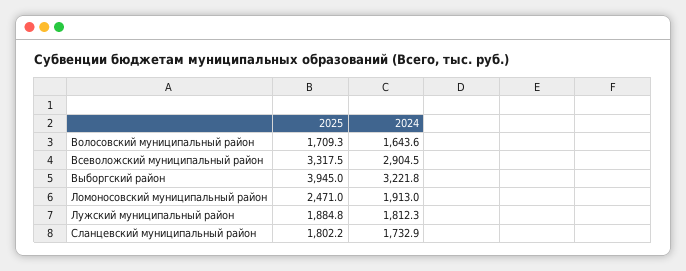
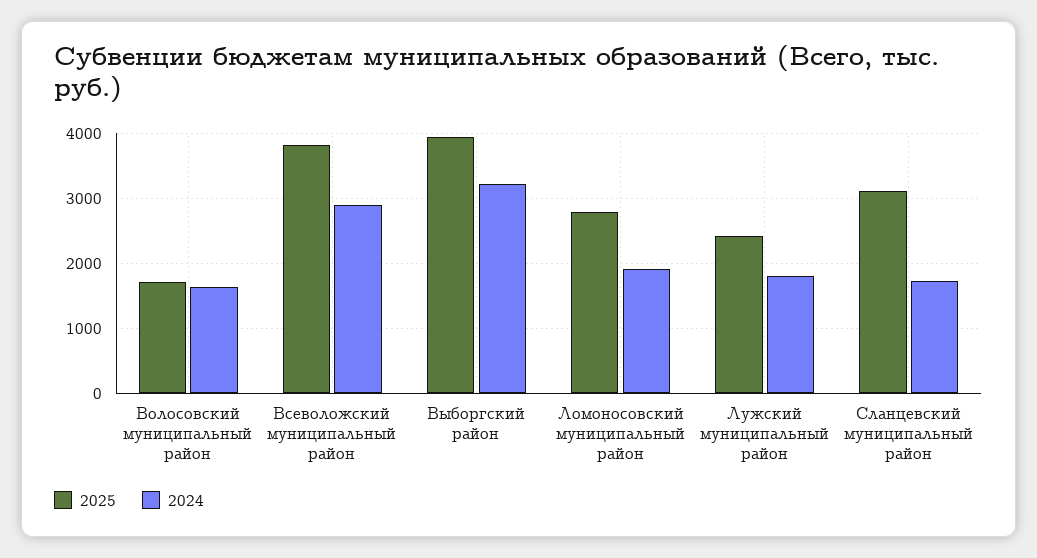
  {
    "2025": {
      "Волосовский муниципальный район": 1709.3,
-     "Всеволожский муниципальный район": 3317.5,
+     "Всеволожский муниципальный район": 3800,
      "Выборгский район": 3945,
-     "Ломоносовский муниципальный район": 2471,
+     "Ломоносовский муниципальный район": 2800,
-     "Лужский муниципальный район": 1884.8,
+     "Лужский муниципальный район": 2400,
-     "Сланцевский муниципальный район": 1802.2
+     "Сланцевский муниципальный район": 3100
    },
    "2024": {
      "Волосовский муниципальный район": 1643.6,
      "Всеволожский муниципальный район": 2904.5,
      "Выборгский район": 3221.8,
      "Ломоносовский муниципальный район": 1913,
      "Лужский муниципальный район": 1812.3,
      "Сланцевский муниципальный район": 1732.9
    }
  }

